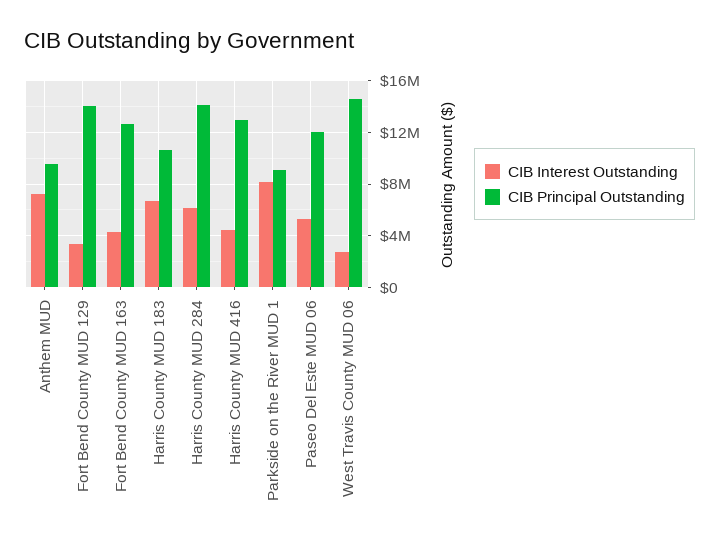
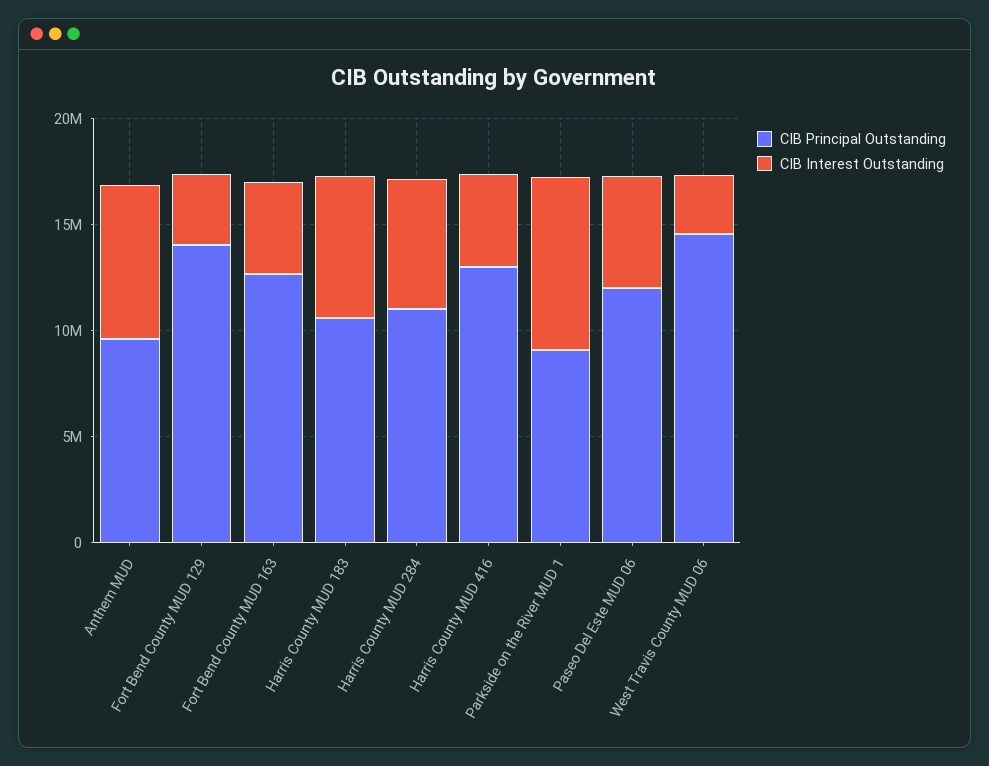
  {
    "CIB Interest Outstanding": {
      "Anthem MUD": 7500000,
      "Fort Bend County MUD 129": 3500000,
      "Fort Bend County MUD 163": 4500000,
      "Harris County MUD 183": 6500000,
      "Harris County MUD 284": 6000000,
      "Harris County MUD 416": 4500000,
      "Parkside on the River MUD 1": 8000000,
      "Paseo Del Este MUD 06": 5500000,
      "West Travis County MUD 06": 3000000
    },
    "CIB Principal Outstanding": {
      "Anthem MUD": 9500000,
      "Fort Bend County MUD 129": 14000000,
      "Fort Bend County MUD 163": 12500000,
      "Harris County MUD 183": 10500000,
-     "Harris County MUD 284": 14000000,
+     "Harris County MUD 284": 11000000,
      "Harris County MUD 416": 13000000,
      "Parkside on the River MUD 1": 9000000,
      "Paseo Del Este MUD 06": 12000000,
      "West Travis County MUD 06": 14500000
    }
  }

